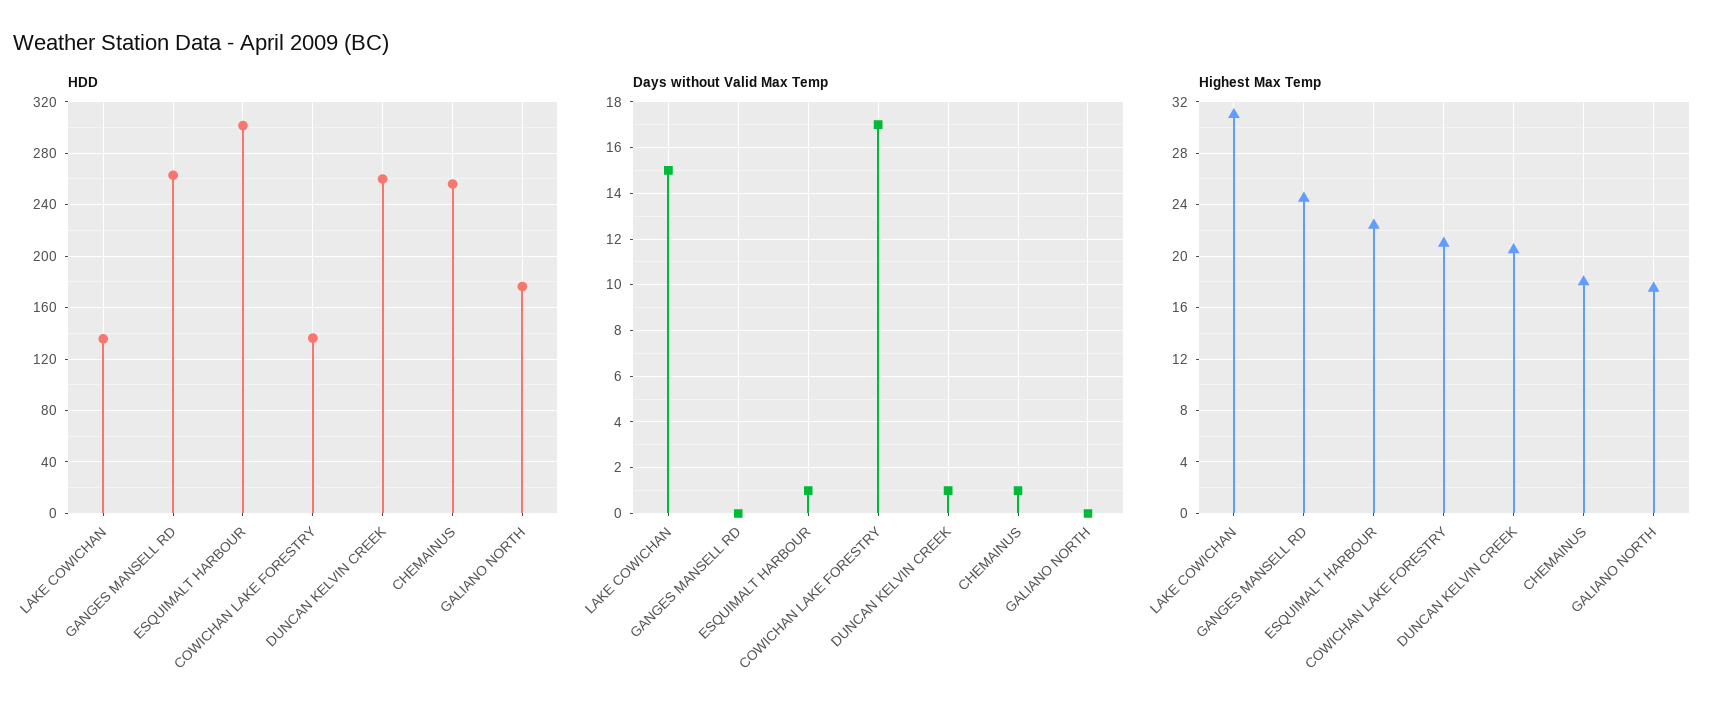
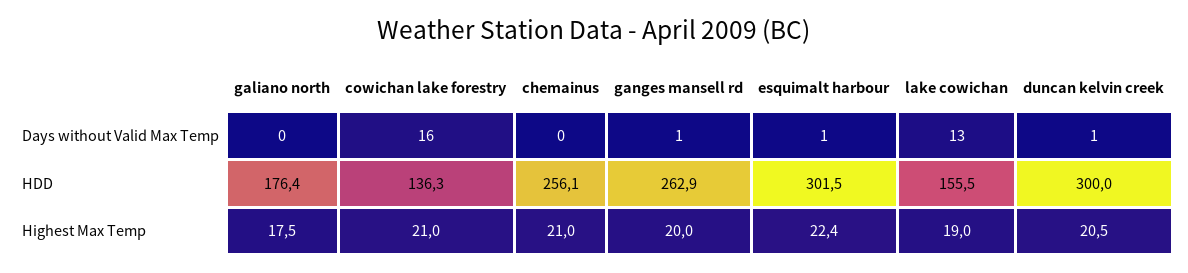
  {
    "HDD": {
-     "LAKE COWICHAN": 135,
+     "LAKE COWICHAN": 155.5,
      "GANGES MANSELL RD": 262.9,
      "ESQUIMALT HARBOUR": 301.5,
      "COWICHAN LAKE FORESTRY": 136.3,
-     "DUNCAN KELVIN CREEK": 260,
+     "DUNCAN KELVIN CREEK": 300,
      "CHEMAINUS": 256.1,
      "GALIANO NORTH": 176.4
    },
    "Days without Valid Max Temp": {
-     "LAKE COWICHAN": 15,
+     "LAKE COWICHAN": 13,
-     "GANGES MANSELL RD": 0,
+     "GANGES MANSELL RD": 1,
      "ESQUIMALT HARBOUR": 1,
-     "COWICHAN LAKE FORESTRY": 17,
+     "COWICHAN LAKE FORESTRY": 16,
      "DUNCAN KELVIN CREEK": 1,
-     "CHEMAINUS": 1,
+     "CHEMAINUS": 0,
      "GALIANO NORTH": 0
    },
    "Highest Max Temp": {
-     "LAKE COWICHAN": 31,
+     "LAKE COWICHAN": 19,
-     "GANGES MANSELL RD": 24.5,
+     "GANGES MANSELL RD": 20,
      "ESQUIMALT HARBOUR": 22.4,
      "COWICHAN LAKE FORESTRY": 21,
      "DUNCAN KELVIN CREEK": 20.5,
-     "CHEMAINUS": 18,
+     "CHEMAINUS": 21,
      "GALIANO NORTH": 17.5
    }
  }

